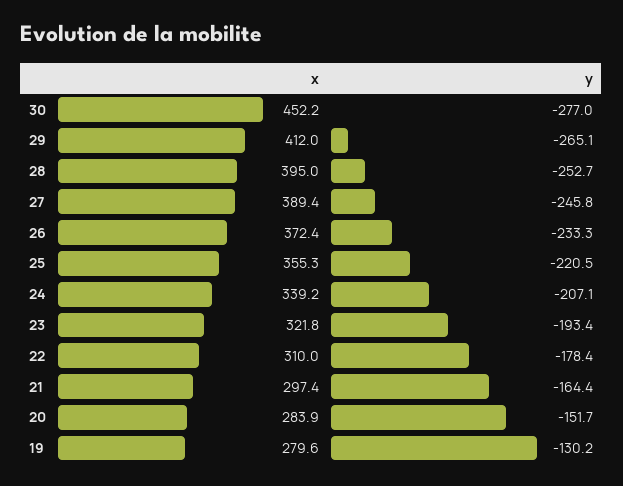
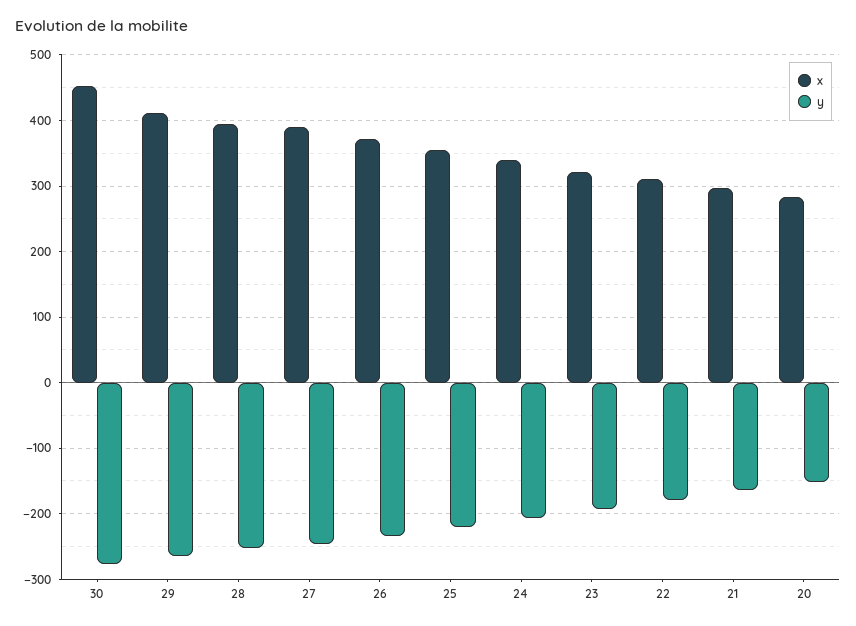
  {
    "x": {
      "30": 452.2,
      "29": 412,
      "28": 395,
      "27": 389.4,
      "26": 372.4,
      "25": 355.3,
      "24": 339.2,
      "23": 321.8,
      "22": 310,
      "21": 297.4,
-     "20": 283.9,
+     "20": 283.9
-     "19": 279.6
    },
    "y": {
      "30": -277,
      "29": -265.1,
      "28": -252.7,
      "27": -245.8,
      "26": -233.3,
      "25": -220.5,
      "24": -207.1,
      "23": -193.4,
      "22": -178.4,
      "21": -164.4,
-     "20": -151.7,
+     "20": -151.7
-     "19": -130.2
    }
  }

